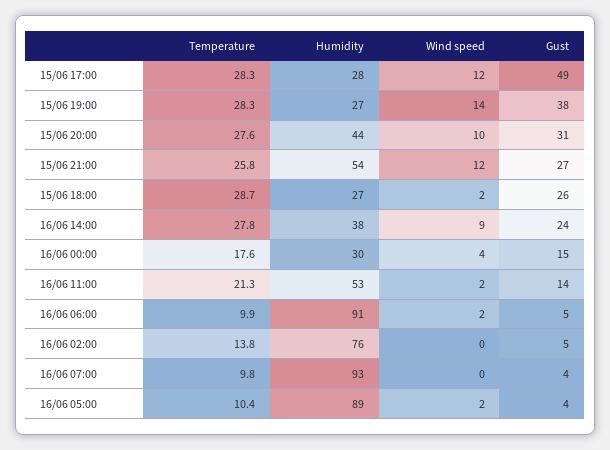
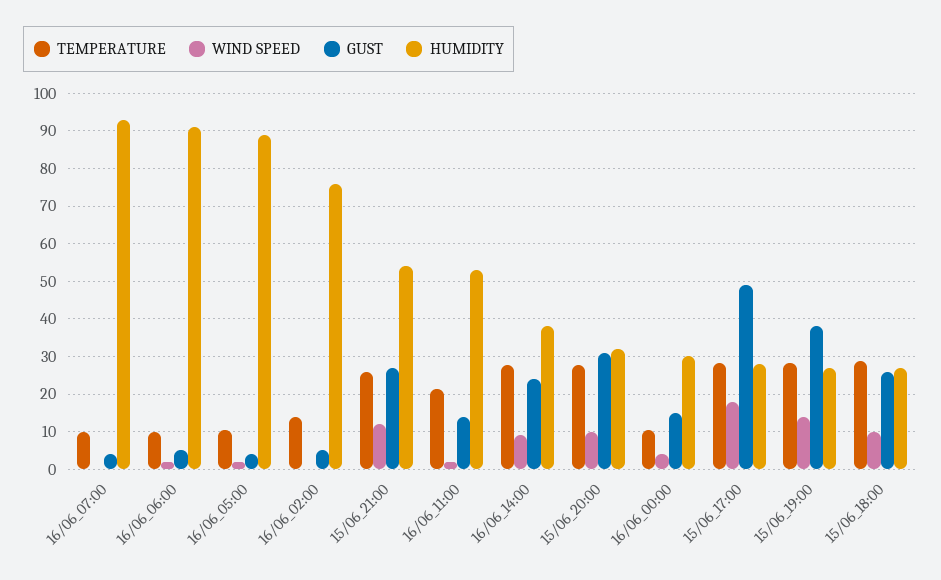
  {
    "Temperature": {
      "15/06 17:00": 28.3,
      "15/06 19:00": 28.3,
      "15/06 20:00": 27.6,
      "15/06 21:00": 25.8,
      "15/06 18:00": 28.7,
      "16/06 14:00": 27.8,
-     "16/06 00:00": 17.6,
+     "16/06 00:00": 10,
      "16/06 11:00": 21.3,
      "16/06 06:00": 9.9,
      "16/06 02:00": 13.8,
      "16/06 07:00": 9.8,
      "16/06 05:00": 10.4
    },
    "Humidity": {
      "15/06 17:00": 28,
      "15/06 19:00": 27,
-     "15/06 20:00": 44,
+     "15/06 20:00": 32,
      "15/06 21:00": 54,
      "15/06 18:00": 27,
      "16/06 14:00": 38,
      "16/06 00:00": 30,
      "16/06 11:00": 53,
      "16/06 06:00": 91,
      "16/06 02:00": 76,
      "16/06 07:00": 93,
      "16/06 05:00": 89
    },
    "Wind speed": {
-     "15/06 17:00": 12,
+     "15/06 17:00": 18,
      "15/06 19:00": 14,
      "15/06 20:00": 10,
      "15/06 21:00": 12,
-     "15/06 18:00": 2,
+     "15/06 18:00": 10,
      "16/06 14:00": 9,
      "16/06 00:00": 4,
      "16/06 11:00": 2,
      "16/06 06:00": 2,
      "16/06 02:00": 0,
      "16/06 07:00": 0,
      "16/06 05:00": 2
    },
    "Gust": {
      "15/06 17:00": 49,
      "15/06 19:00": 38,
      "15/06 20:00": 31,
      "15/06 21:00": 27,
      "15/06 18:00": 26,
      "16/06 14:00": 24,
      "16/06 00:00": 15,
      "16/06 11:00": 14,
      "16/06 06:00": 5,
      "16/06 02:00": 5,
      "16/06 07:00": 4,
      "16/06 05:00": 4
    }
  }

